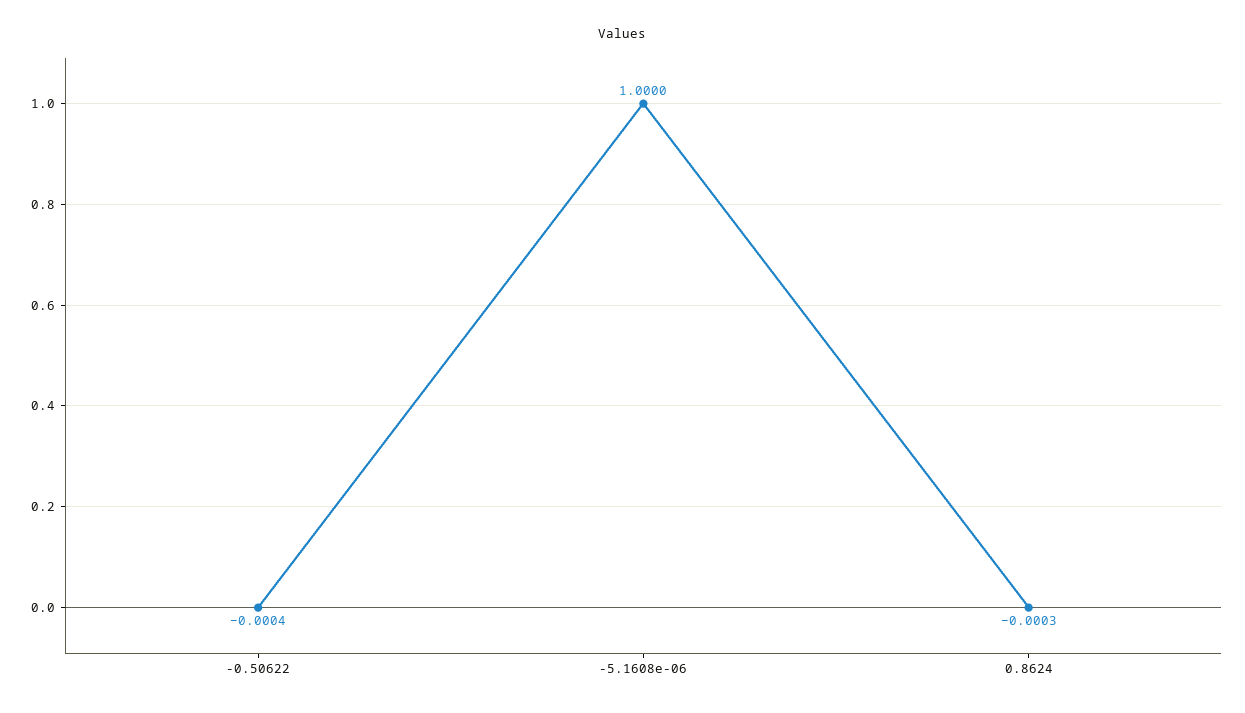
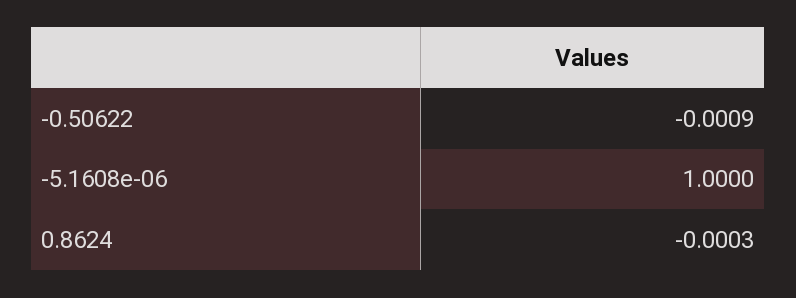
  {
-   "-0.50622": -0.0004,
+   "-0.50622": -0.0009,
    "-5.1608e-06": 1,
    "0.8624": -0.0003
  }

